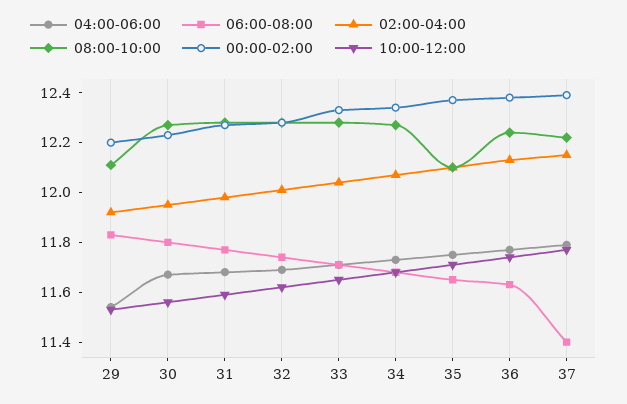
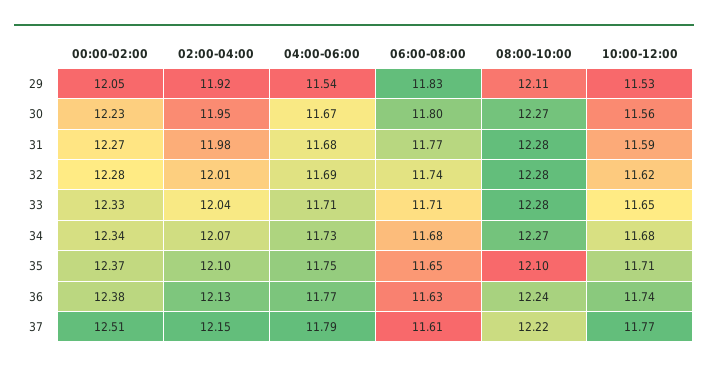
  {
    "04:00-06:00": {
      "29": 11.54,
      "30": 11.67,
      "31": 11.68,
      "32": 11.69,
      "33": 11.71,
      "34": 11.73,
      "35": 11.75,
      "36": 11.77,
      "37": 11.79
    },
    "06:00-08:00": {
      "29": 11.83,
      "30": 11.8,
      "31": 11.77,
      "32": 11.74,
      "33": 11.71,
      "34": 11.68,
      "35": 11.65,
      "36": 11.63,
-     "37": 11.4
+     "37": 11.61
    },
    "02:00-04:00": {
      "29": 11.92,
      "30": 11.95,
      "31": 11.98,
      "32": 12.01,
      "33": 12.04,
      "34": 12.07,
      "35": 12.1,
      "36": 12.13,
      "37": 12.15
    },
    "08:00-10:00": {
      "29": 12.11,
      "30": 12.27,
      "31": 12.28,
      "32": 12.28,
      "33": 12.28,
      "34": 12.27,
      "35": 12.1,
      "36": 12.24,
      "37": 12.22
    },
    "00:00-02:00": {
-     "29": 12.2,
+     "29": 12.05,
      "30": 12.23,
      "31": 12.27,
      "32": 12.28,
      "33": 12.33,
      "34": 12.34,
      "35": 12.37,
      "36": 12.38,
-     "37": 12.4
+     "37": 12.51
    },
    "10:00-12:00": {
      "29": 11.53,
      "30": 11.56,
      "31": 11.59,
      "32": 11.62,
      "33": 11.65,
      "34": 11.68,
      "35": 11.71,
      "36": 11.74,
      "37": 11.77
    }
  }

